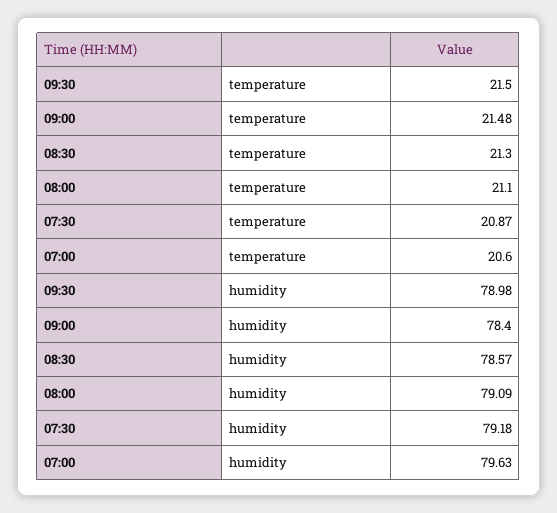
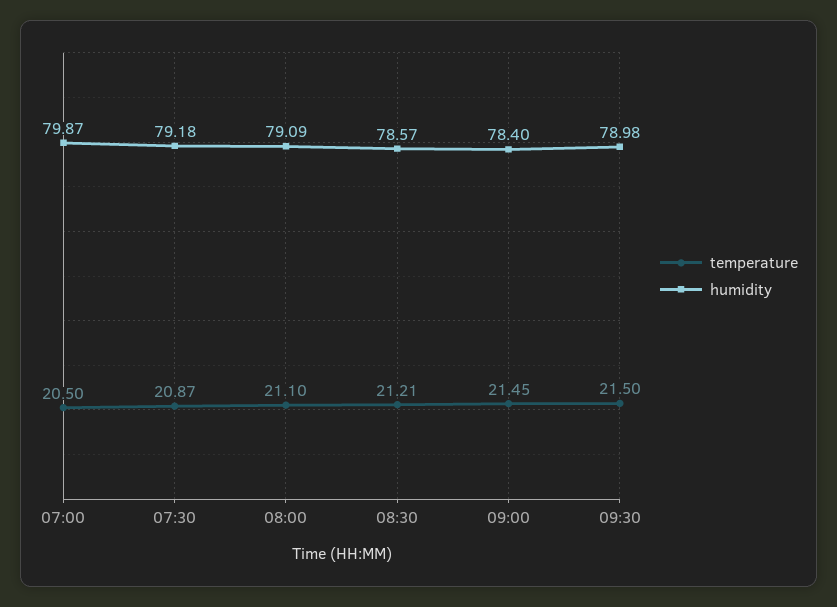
  {
    "temperature": {
      "09:30": 21.5,
-     "09:00": 21.48,
+     "09:00": 21.45,
-     "08:30": 21.3,
+     "08:30": 21.21,
      "08:00": 21.1,
      "07:30": 20.87,
-     "07:00": 20.6
+     "07:00": 20.5
    },
    "humidity": {
      "09:30": 78.98,
      "09:00": 78.4,
      "08:30": 78.57,
      "08:00": 79.09,
      "07:30": 79.18,
-     "07:00": 79.63
+     "07:00": 79.87
    }
  }

